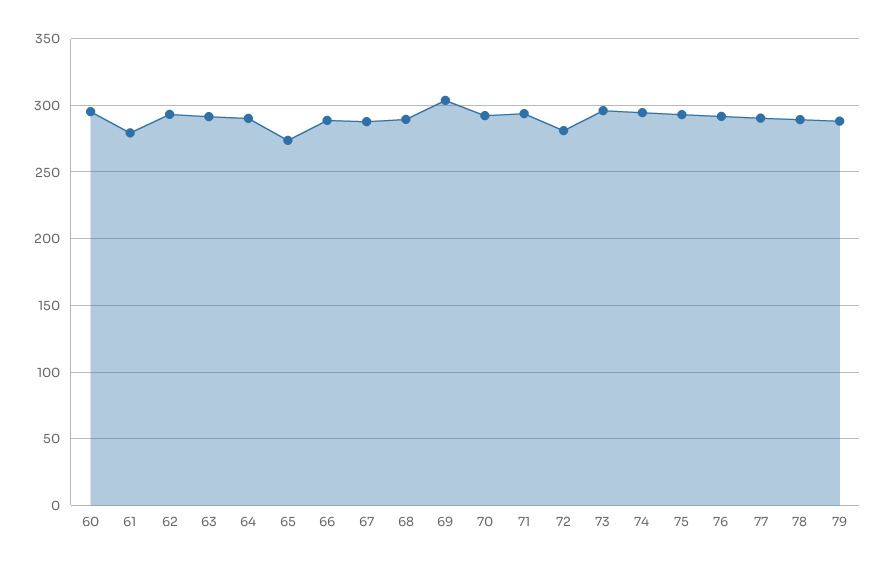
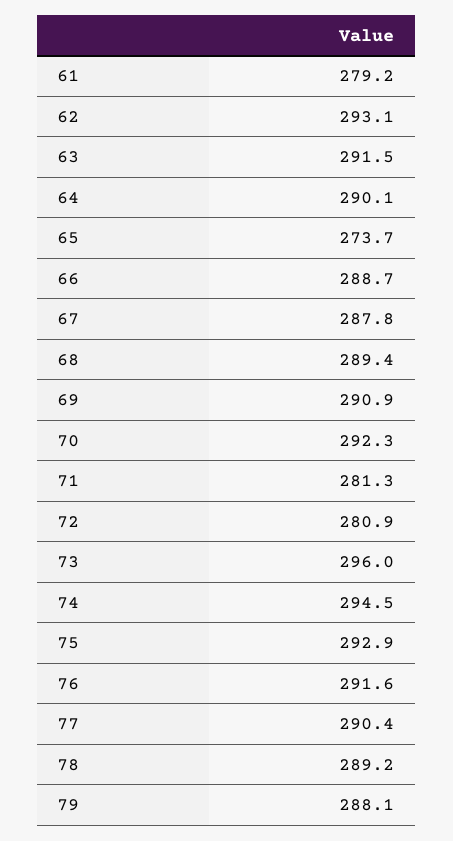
  {
-   "60": 295,
    "61": 279.2,
    "62": 293.1,
    "63": 291.5,
    "64": 290.1,
    "65": 273.7,
    "66": 288.7,
    "67": 287.8,
    "68": 289.4,
-   "69": 305,
+   "69": 290.9,
    "70": 292.3,
-   "71": 295,
+   "71": 281.3,
    "72": 280.9,
    "73": 296,
    "74": 294.5,
    "75": 292.9,
    "76": 291.6,
    "77": 290.4,
    "78": 289.2,
    "79": 288.1
  }

